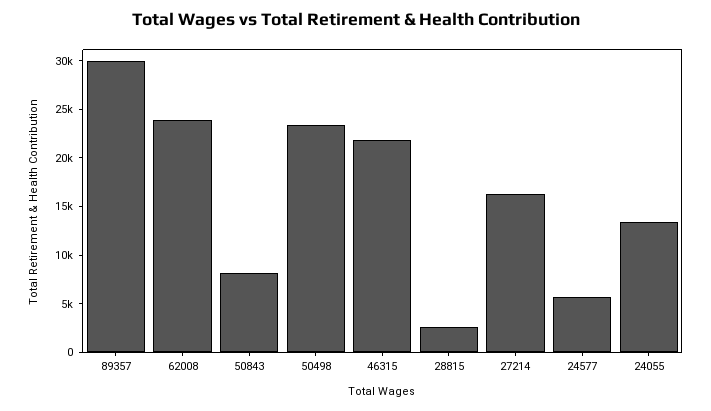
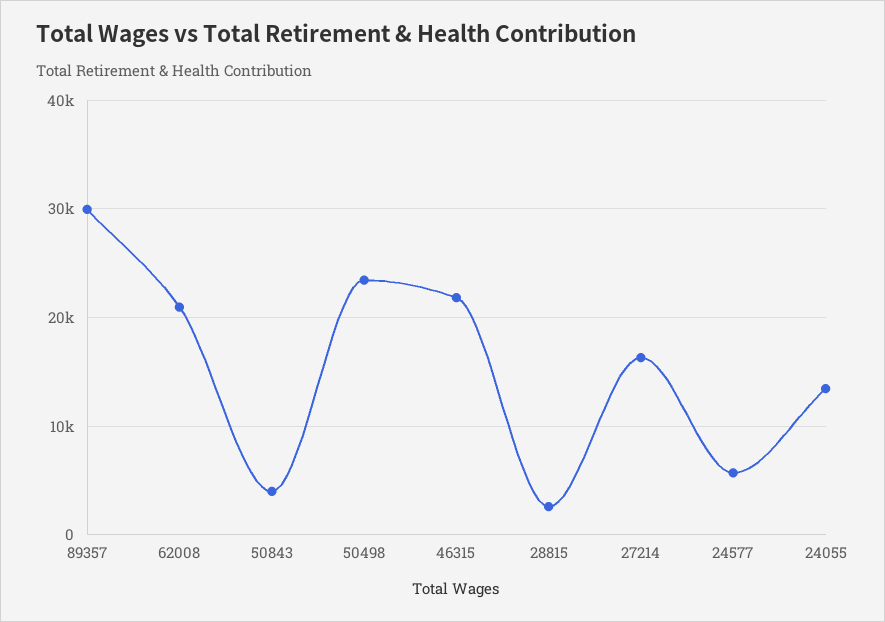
  {
    "89357": 30000,
-   "62008": 24000,
+   "62008": 21000,
-   "50843": 8000,
+   "50843": 4000,
    "50498": 23000,
    "46315": 22000,
    "28815": 3000,
    "27214": 16000,
    "24577": 6000,
    "24055": 13000
  }

